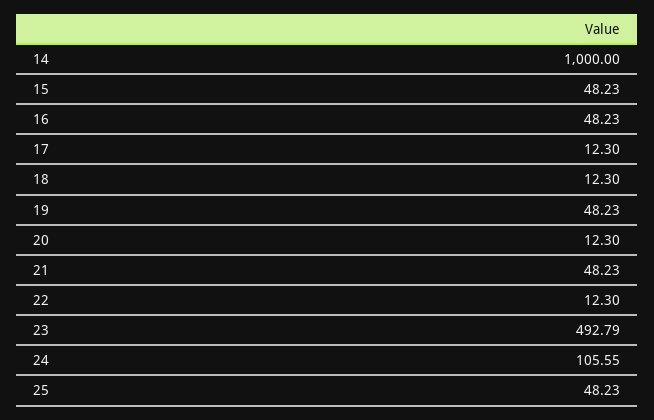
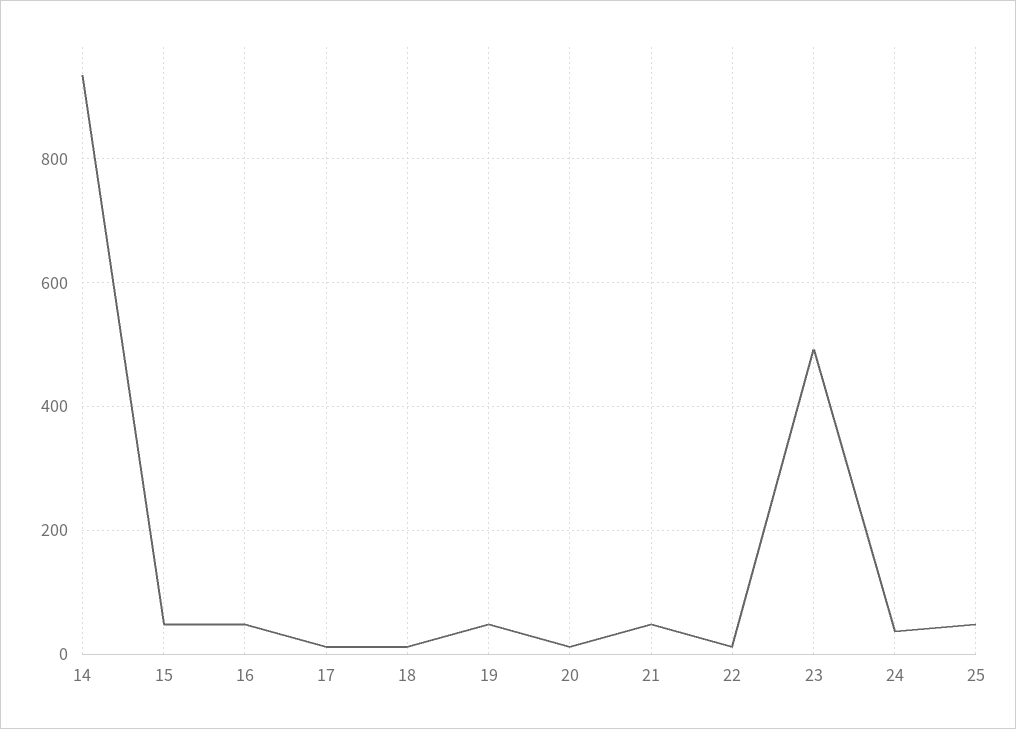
  {
-   "14": 1000,
+   "14": 940,
    "15": 48.23,
    "16": 48.23,
    "17": 12.3,
    "18": 12.3,
    "19": 48.23,
    "20": 12.3,
    "21": 48.23,
    "22": 12.3,
    "23": 492.79,
-   "24": 105.55,
+   "24": 40,
    "25": 48.23
  }

